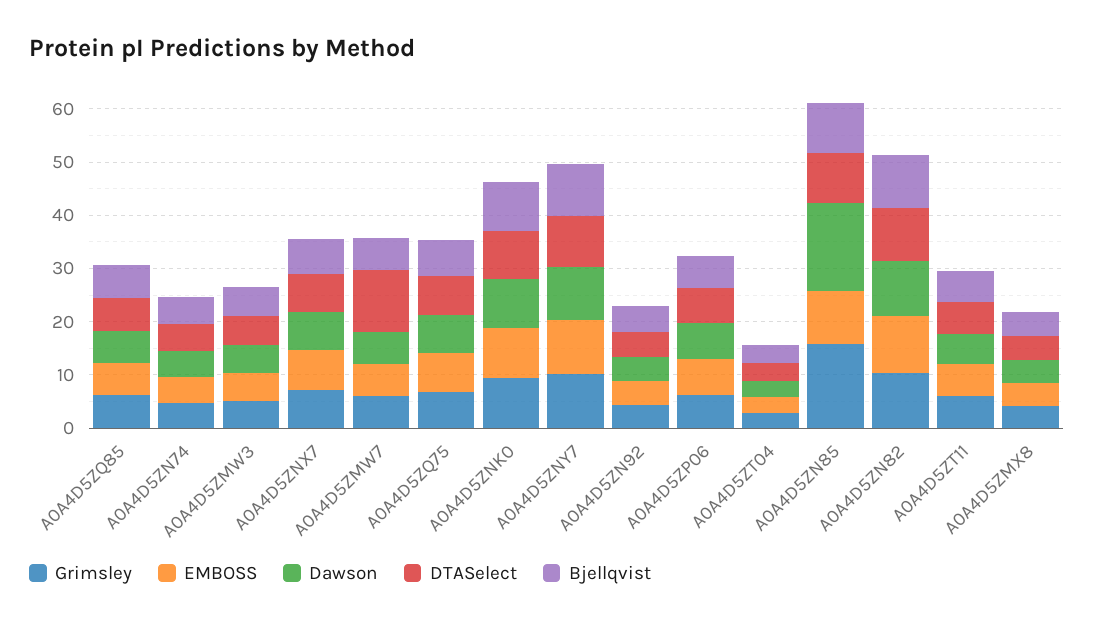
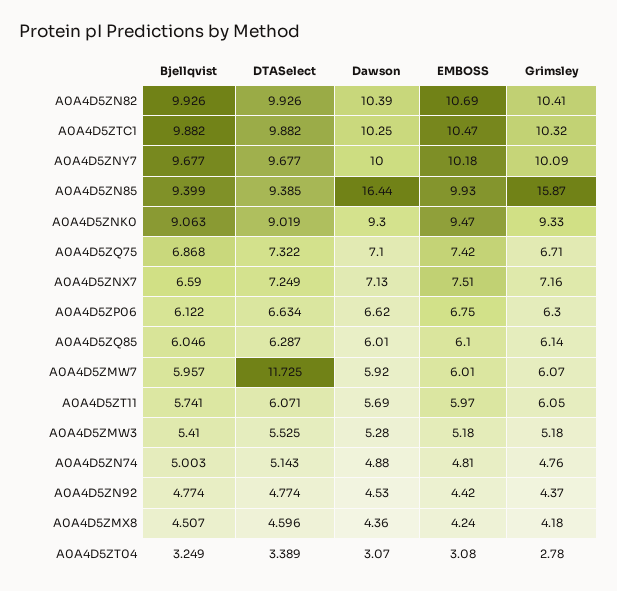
  {
    "Grimsley": {
      "A0A4D5ZQ85": 6.14,
      "A0A4D5ZN74": 4.76,
      "A0A4D5ZMW3": 5.18,
      "A0A4D5ZNX7": 7.16,
      "A0A4D5ZMW7": 6.07,
      "A0A4D5ZQ75": 6.71,
      "A0A4D5ZNK0": 9.33,
      "A0A4D5ZNY7": 10.09,
      "A0A4D5ZN92": 4.37,
      "A0A4D5ZP06": 6.3,
      "A0A4D5ZT04": 2.78,
      "A0A4D5ZN85": 15.87,
      "A0A4D5ZN82": 10.41,
      "A0A4D5ZT11": 6.05,
-     "A0A4D5ZMX8": 4.18
+     "A0A4D5ZMX8": 4.18,
+     "A0A4D5ZTC1": 10.32
    },
    "EMBOSS": {
      "A0A4D5ZQ85": 6.1,
      "A0A4D5ZN74": 4.81,
      "A0A4D5ZMW3": 5.18,
      "A0A4D5ZNX7": 7.51,
      "A0A4D5ZMW7": 6.01,
      "A0A4D5ZQ75": 7.42,
      "A0A4D5ZNK0": 9.47,
      "A0A4D5ZNY7": 10.18,
      "A0A4D5ZN92": 4.42,
      "A0A4D5ZP06": 6.75,
      "A0A4D5ZT04": 3.08,
      "A0A4D5ZN85": 9.93,
      "A0A4D5ZN82": 10.69,
      "A0A4D5ZT11": 5.97,
-     "A0A4D5ZMX8": 4.24
+     "A0A4D5ZMX8": 4.24,
+     "A0A4D5ZTC1": 10.47
    },
    "Dawson": {
      "A0A4D5ZQ85": 6.01,
      "A0A4D5ZN74": 4.88,
      "A0A4D5ZMW3": 5.28,
      "A0A4D5ZNX7": 7.13,
      "A0A4D5ZMW7": 5.92,
      "A0A4D5ZQ75": 7.1,
      "A0A4D5ZNK0": 9.3,
      "A0A4D5ZNY7": 10,
      "A0A4D5ZN92": 4.53,
      "A0A4D5ZP06": 6.62,
      "A0A4D5ZT04": 3.07,
      "A0A4D5ZN85": 16.44,
      "A0A4D5ZN82": 10.39,
      "A0A4D5ZT11": 5.69,
-     "A0A4D5ZMX8": 4.36
+     "A0A4D5ZMX8": 4.36,
+     "A0A4D5ZTC1": 10.25
    },
    "DTASelect": {
      "A0A4D5ZQ85": 6.287,
      "A0A4D5ZN74": 5.143,
      "A0A4D5ZMW3": 5.525,
      "A0A4D5ZNX7": 7.249,
      "A0A4D5ZMW7": 11.725,
      "A0A4D5ZQ75": 7.322,
      "A0A4D5ZNK0": 9.019,
      "A0A4D5ZNY7": 9.677,
      "A0A4D5ZN92": 4.774,
      "A0A4D5ZP06": 6.634,
      "A0A4D5ZT04": 3.389,
      "A0A4D5ZN85": 9.385,
      "A0A4D5ZN82": 9.926,
      "A0A4D5ZT11": 6.071,
-     "A0A4D5ZMX8": 4.596
+     "A0A4D5ZMX8": 4.596,
+     "A0A4D5ZTC1": 9.882
    },
    "Bjellqvist": {
      "A0A4D5ZQ85": 6.046,
      "A0A4D5ZN74": 5.003,
      "A0A4D5ZMW3": 5.41,
      "A0A4D5ZNX7": 6.59,
      "A0A4D5ZMW7": 5.957,
      "A0A4D5ZQ75": 6.868,
      "A0A4D5ZNK0": 9.063,
      "A0A4D5ZNY7": 9.677,
      "A0A4D5ZN92": 4.774,
      "A0A4D5ZP06": 6.122,
      "A0A4D5ZT04": 3.249,
      "A0A4D5ZN85": 9.399,
      "A0A4D5ZN82": 9.926,
      "A0A4D5ZT11": 5.741,
-     "A0A4D5ZMX8": 4.507
+     "A0A4D5ZMX8": 4.507,
+     "A0A4D5ZTC1": 9.882
    }
  }

